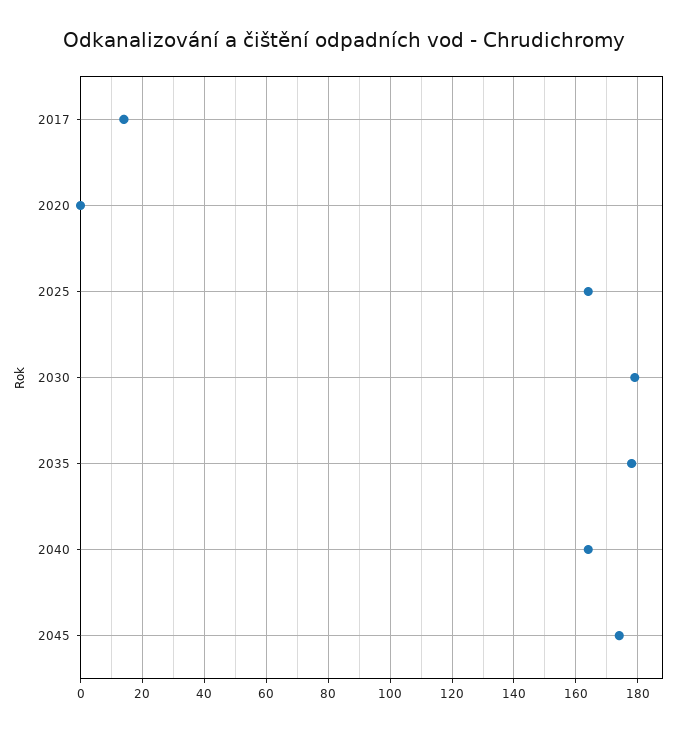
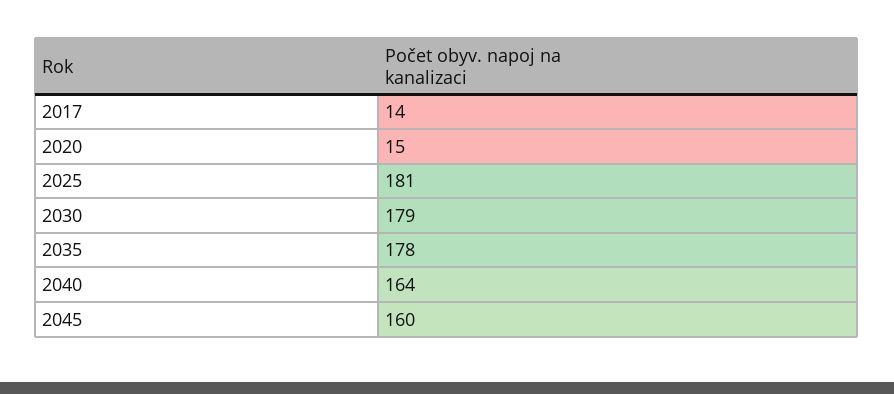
  {
    "2017": 14,
-   "2020": 0,
+   "2020": 15,
-   "2025": 165,
+   "2025": 181,
    "2030": 179,
    "2035": 178,
    "2040": 164,
-   "2045": 175
+   "2045": 160
  }

